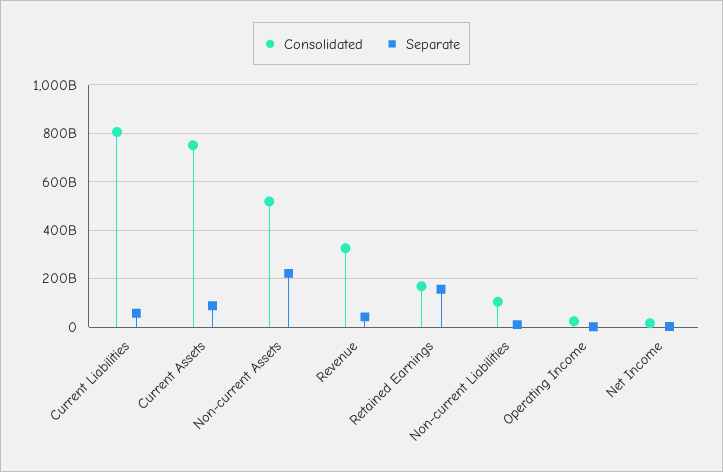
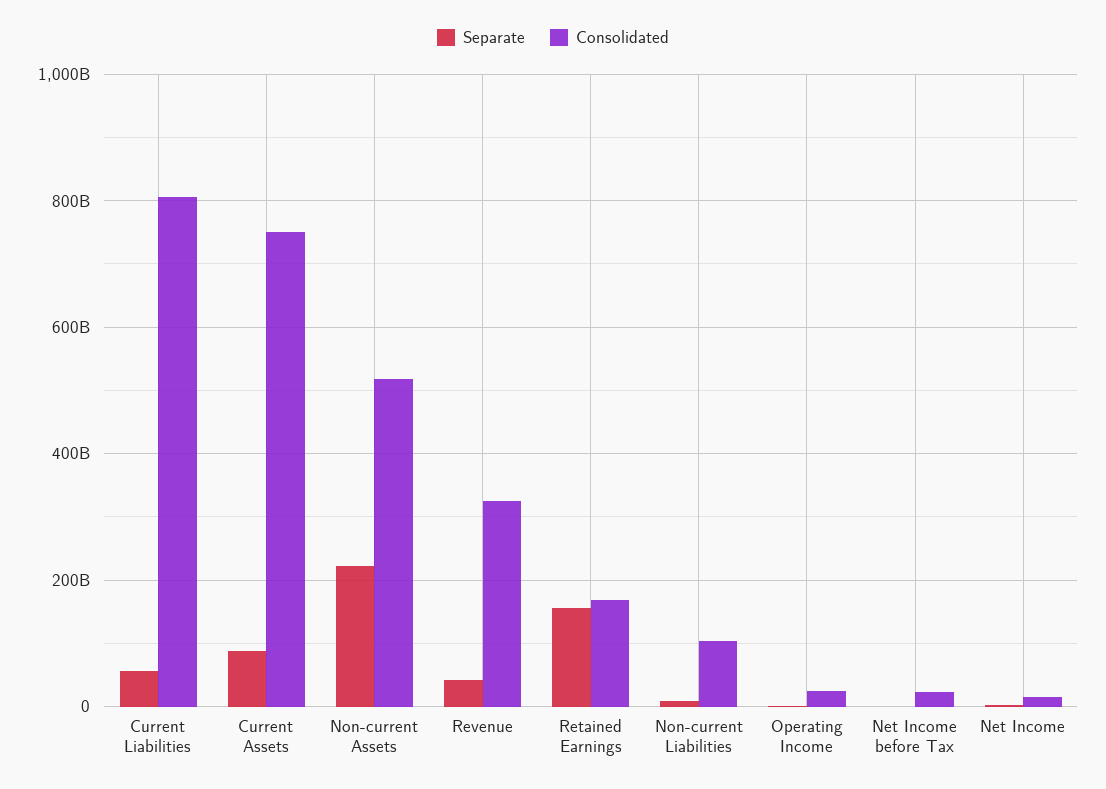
  {
    "Consolidated": {
      "Current Liabilities": 800000000000,
      "Current Assets": 760000000000,
      "Non-current Assets": 520000000000,
      "Revenue": 320000000000,
      "Retained Earnings": 160000000000,
      "Non-current Liabilities": 100000000000,
      "Operating Income": 20000000000,
-     "Net Income": 20000000000
+     "Net Income": 20000000000,
+     "Net Income before Tax": 20000000000
    },
    "Separate": {
      "Current Liabilities": 60000000000,
      "Current Assets": 80000000000,
      "Non-current Assets": 220000000000,
      "Revenue": 40000000000,
      "Retained Earnings": 160000000000,
      "Non-current Liabilities": 0,
      "Operating Income": 0,
-     "Net Income": 0
+     "Net Income": 0,
+     "Net Income before Tax": 0
    }
  }

